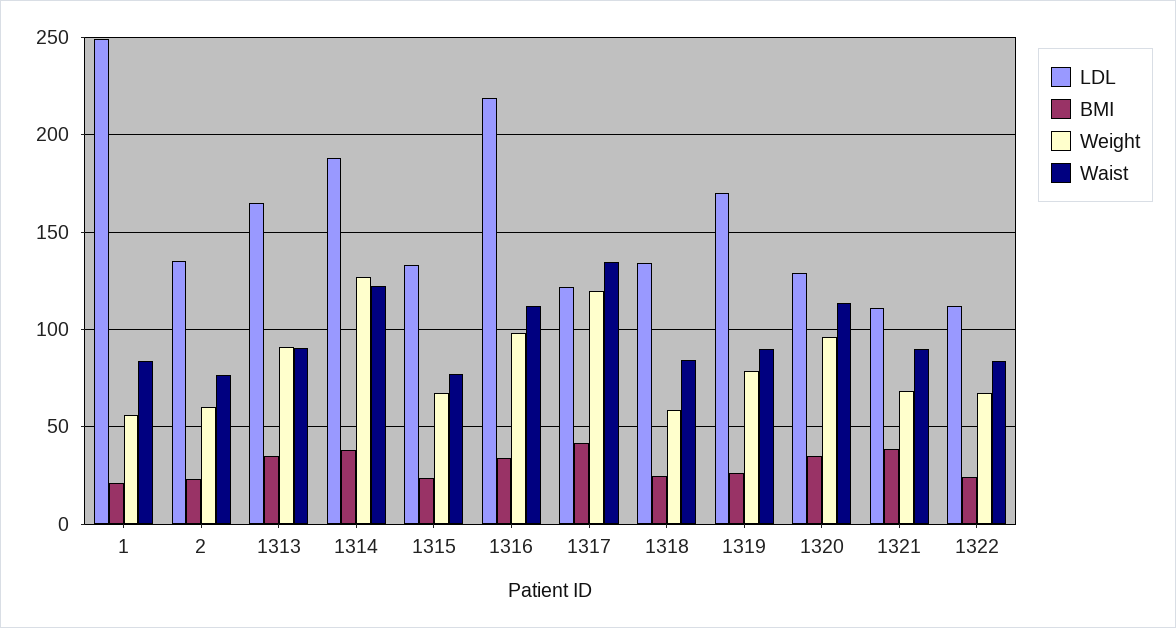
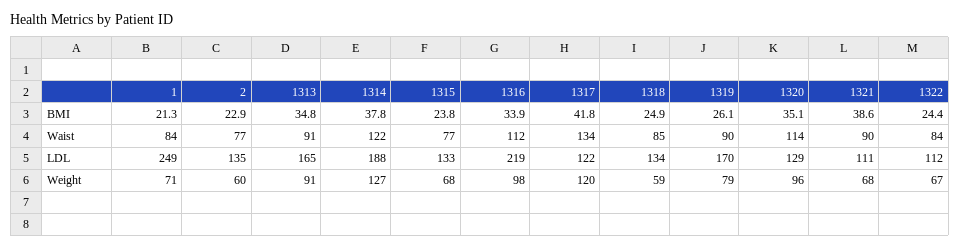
  {
    "LDL": {
      "1": 249,
      "2": 135,
      "1313": 165,
      "1314": 188,
      "1315": 133,
      "1316": 219,
      "1317": 122,
      "1318": 134,
      "1319": 170,
      "1320": 129,
      "1321": 111,
      "1322": 112
    },
    "BMI": {
      "1": 21.3,
      "2": 22.9,
      "1313": 34.8,
      "1314": 37.8,
      "1315": 23.8,
      "1316": 33.9,
      "1317": 41.8,
      "1318": 24.9,
      "1319": 26.1,
      "1320": 35.1,
      "1321": 38.6,
      "1322": 24.4
    },
    "Weight": {
-     "1": 55,
+     "1": 71,
      "2": 60,
      "1313": 91,
      "1314": 127,
      "1315": 68,
      "1316": 98,
      "1317": 120,
      "1318": 59,
      "1319": 79,
      "1320": 96,
      "1321": 68,
      "1322": 67
    },
    "Waist": {
      "1": 84,
      "2": 77,
      "1313": 91,
      "1314": 122,
      "1315": 77,
      "1316": 112,
      "1317": 134,
      "1318": 85,
      "1319": 90,
      "1320": 114,
      "1321": 90,
      "1322": 84
    }
  }

